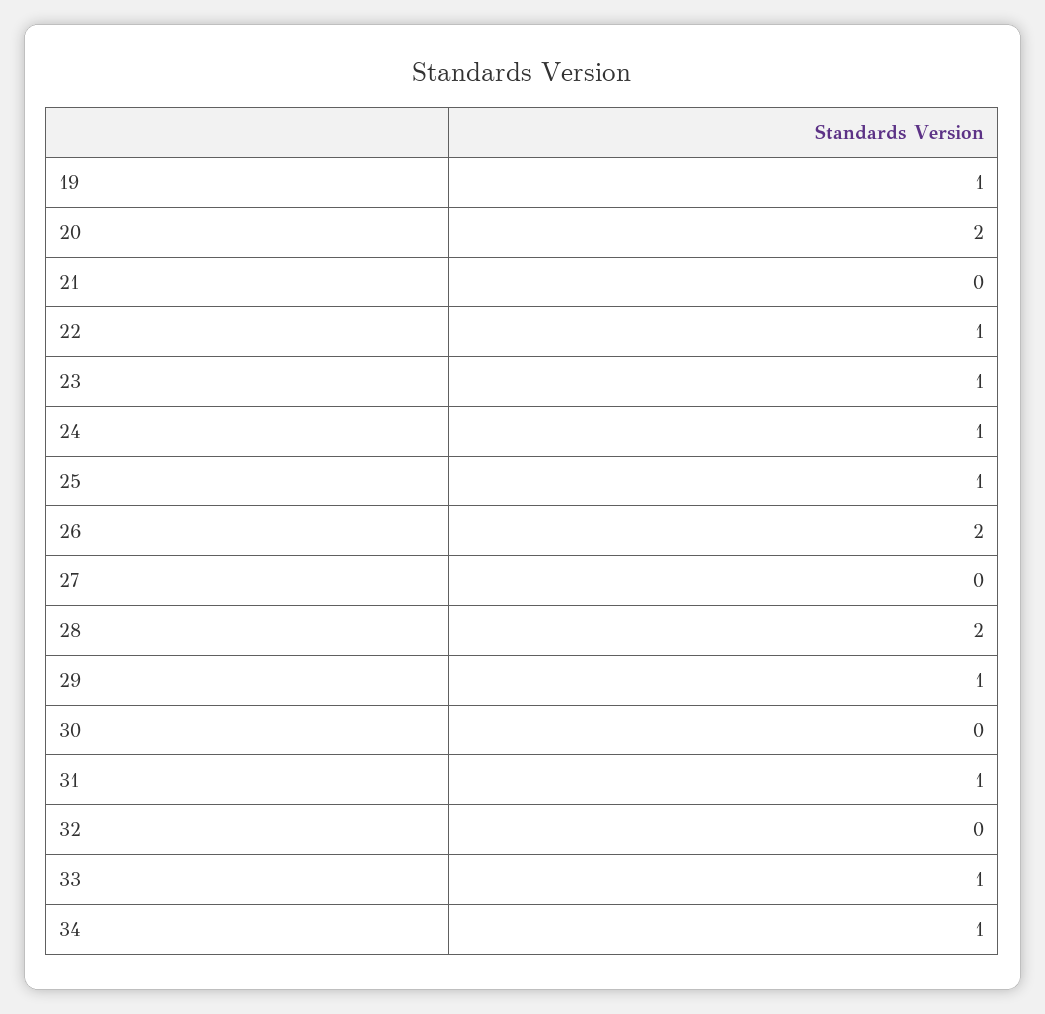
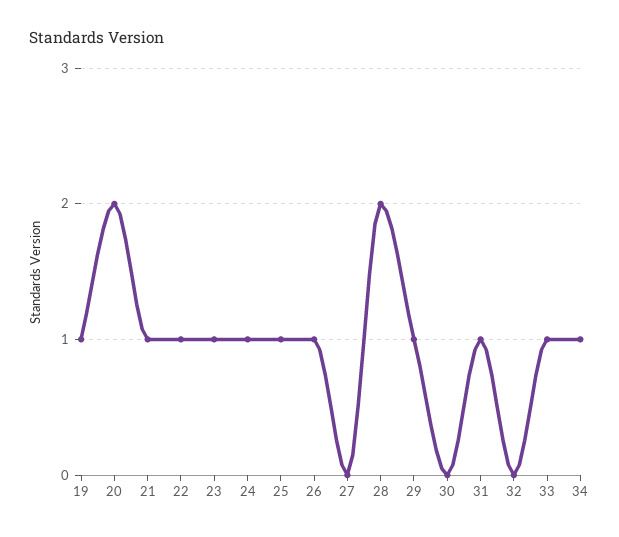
  {
    "19": 1,
    "20": 2,
-   "21": 0,
+   "21": 1,
    "22": 1,
    "23": 1,
    "24": 1,
    "25": 1,
-   "26": 2,
+   "26": 1,
    "27": 0,
    "28": 2,
    "29": 1,
    "30": 0,
    "31": 1,
    "32": 0,
    "33": 1,
    "34": 1
  }

